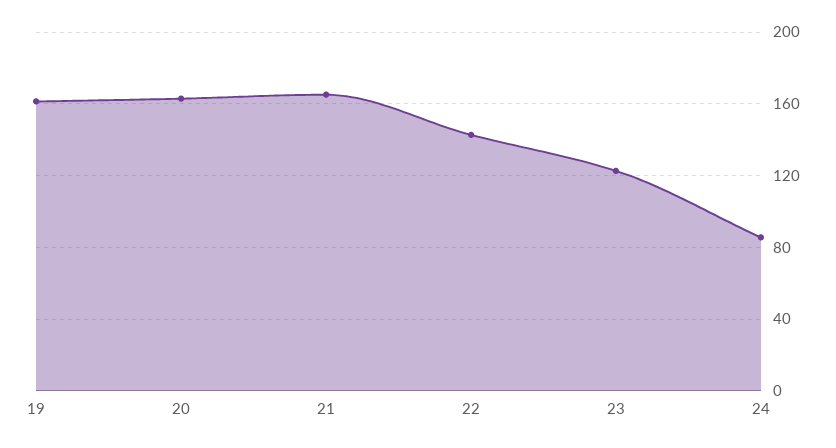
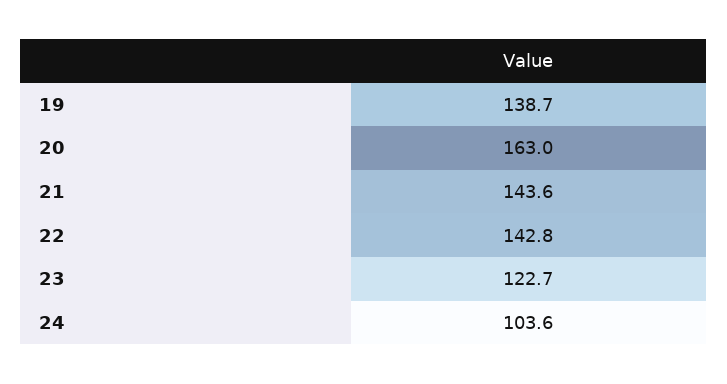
  {
-   "19": 160,
+   "19": 138.7,
    "20": 163,
-   "21": 165,
+   "21": 143.6,
    "22": 142.8,
    "23": 122.7,
-   "24": 85
+   "24": 103.6
  }

